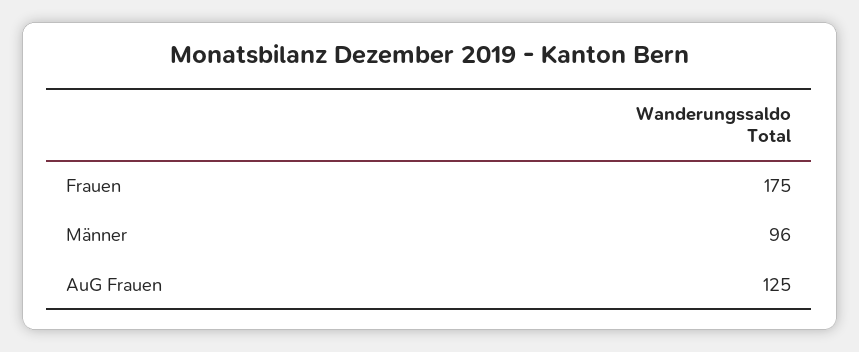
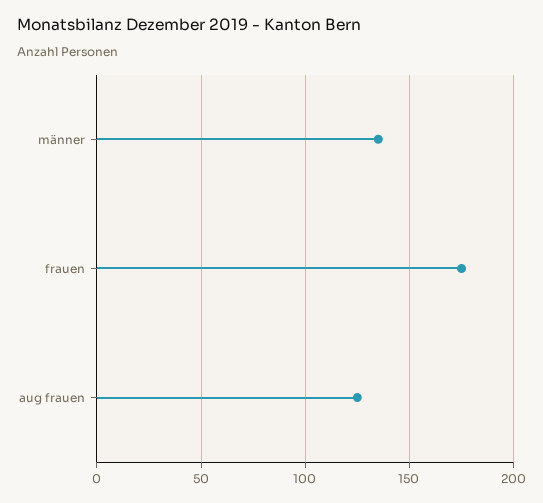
  {
    "Frauen": 175,
-   "Männer": 96,
+   "Männer": 135,
    "AuG Frauen": 125
  }

